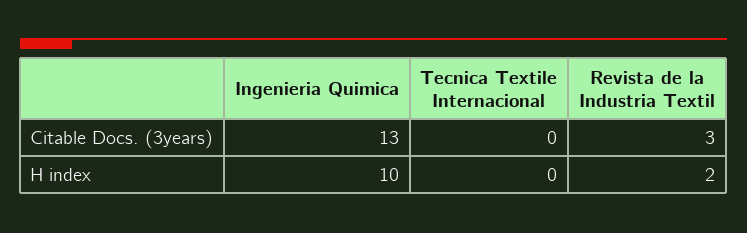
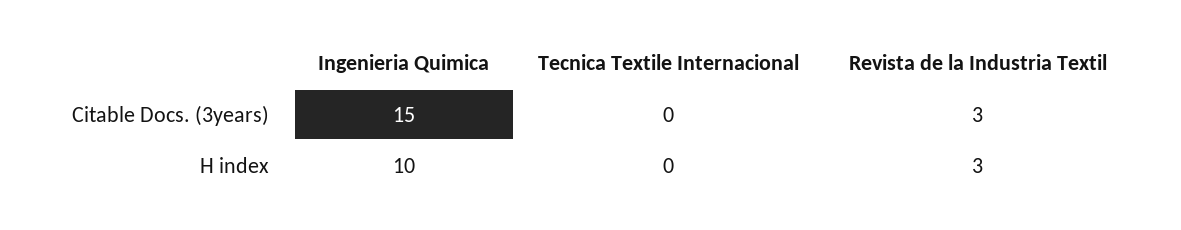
  {
    "Ingenieria Quimica": {
-     "Citable Docs. (3years)": 13,
+     "Citable Docs. (3years)": 15,
      "H index": 10
    },
    "Tecnica Textile Internacional": {
      "Citable Docs. (3years)": 0,
      "H index": 0
    },
    "Revista de la Industria Textil": {
      "Citable Docs. (3years)": 3,
-     "H index": 2
+     "H index": 3
    }
  }

